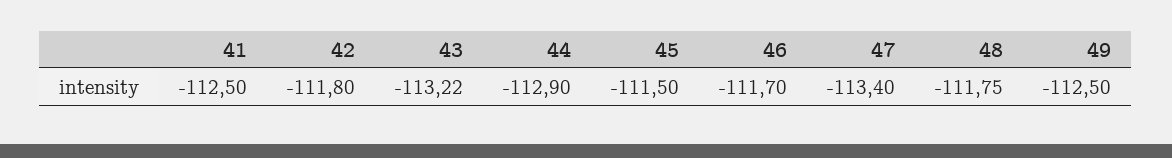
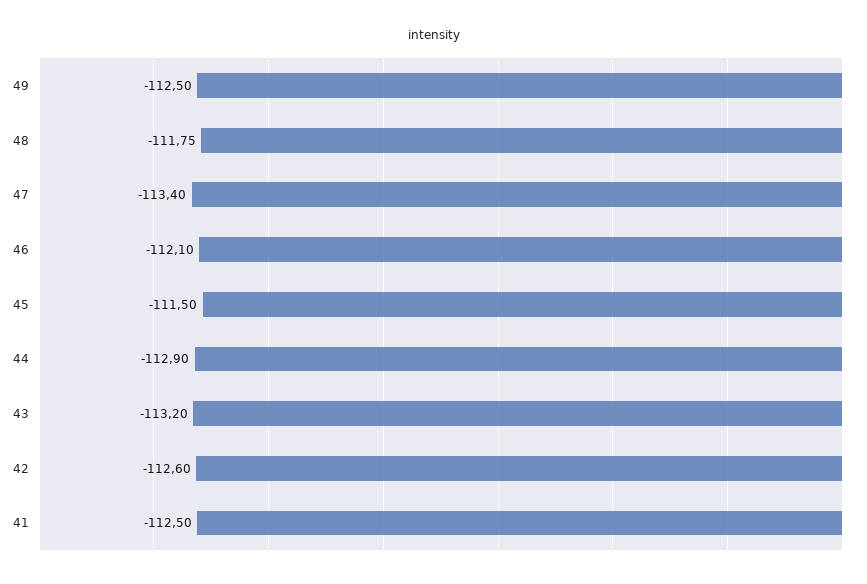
  {
    "41": -112.5,
-   "42": -111.8,
+   "42": -112.6,
-   "43": -113.22,
+   "43": -113.2,
    "44": -112.9,
    "45": -111.5,
-   "46": -111.7,
+   "46": -112.1,
    "47": -113.4,
    "48": -111.75,
    "49": -112.5
  }

